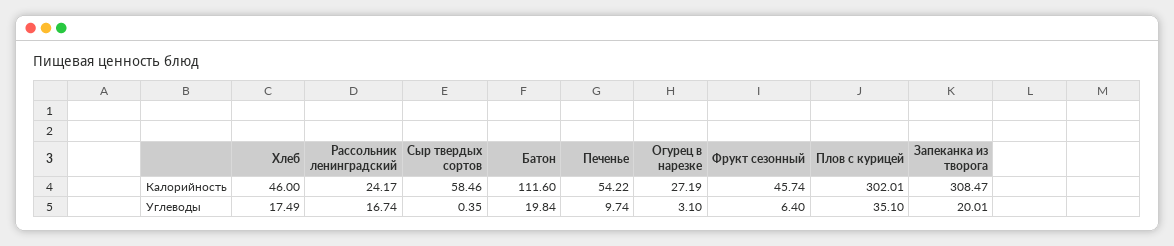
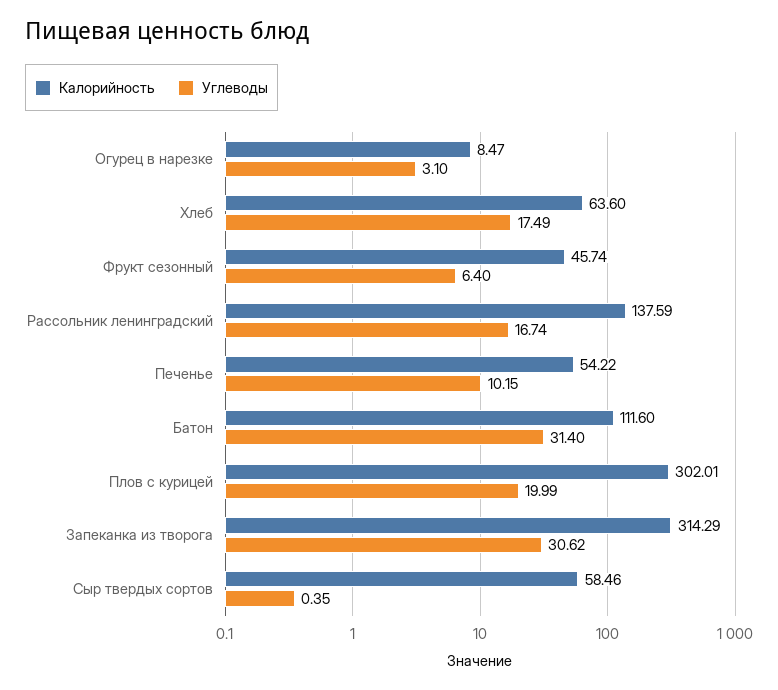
  {
    "Калорийность": {
-     "Хлеб": 46,
+     "Хлеб": 63.6,
-     "Рассольник ленинградский": 24.17,
+     "Рассольник ленинградский": 137.59,
      "Сыр твердых сортов": 58.46,
      "Батон": 111.6,
      "Печенье": 54.22,
-     "Огурец в нарезке": 27.19,
+     "Огурец в нарезке": 8.47,
      "Фрукт сезонный": 45.74,
      "Плов с курицей": 302.01,
-     "Запеканка из творога": 308.47
+     "Запеканка из творога": 314.29
    },
    "Углеводы": {
      "Хлеб": 17.49,
      "Рассольник ленинградский": 16.74,
      "Сыр твердых сортов": 0.35,
-     "Батон": 19.84,
+     "Батон": 31.4,
-     "Печенье": 9.74,
+     "Печенье": 10.15,
      "Огурец в нарезке": 3.1,
      "Фрукт сезонный": 6.4,
-     "Плов с курицей": 35.1,
+     "Плов с курицей": 19.99,
-     "Запеканка из творога": 20.01
+     "Запеканка из творога": 30.62
    }
  }

